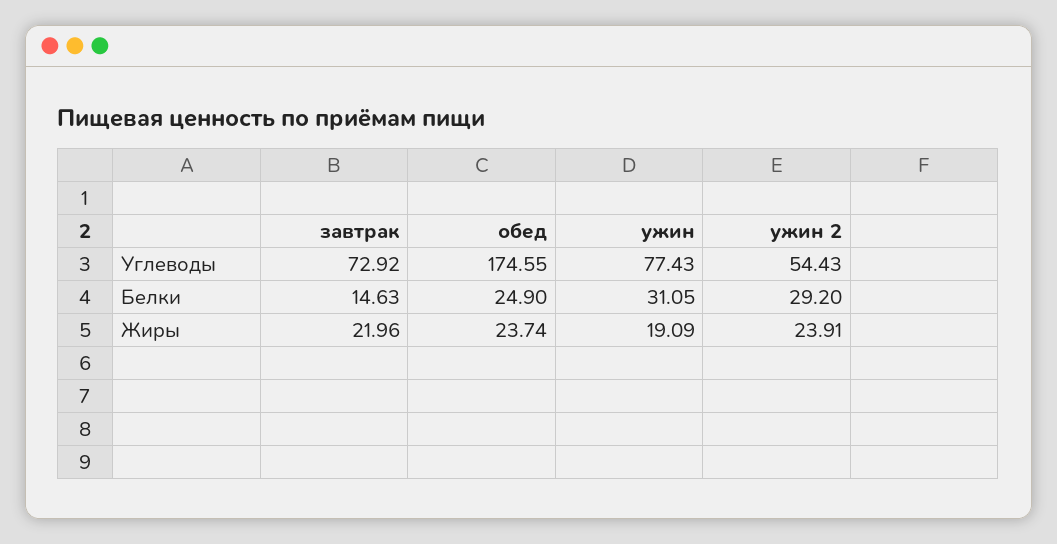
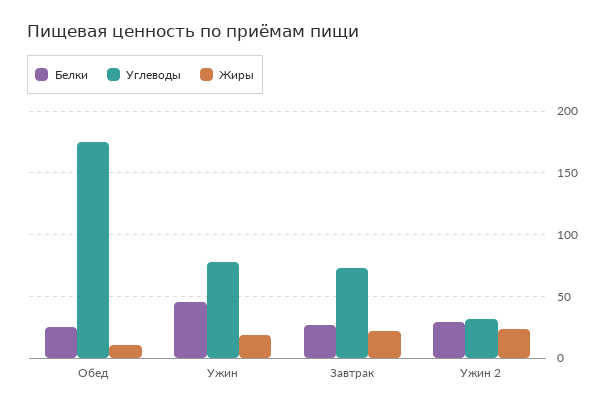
  {
    "Углеводы": {
      "завтрак": 72.92,
      "обед": 174.55,
      "ужин": 77.43,
-     "ужин 2": 54.43
+     "ужин 2": 30
    },
    "Белки": {
-     "завтрак": 14.63,
+     "завтрак": 25,
      "обед": 24.9,
-     "ужин": 31.05,
+     "ужин": 45,
      "ужин 2": 29.2
    },
    "Жиры": {
      "завтрак": 21.96,
-     "обед": 23.74,
+     "обед": 10,
      "ужин": 19.09,
      "ужин 2": 23.91
    }
  }

